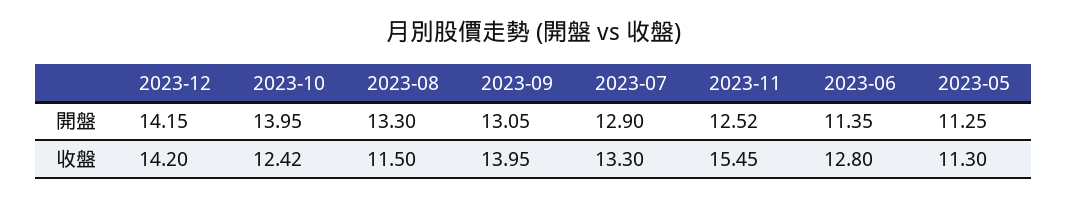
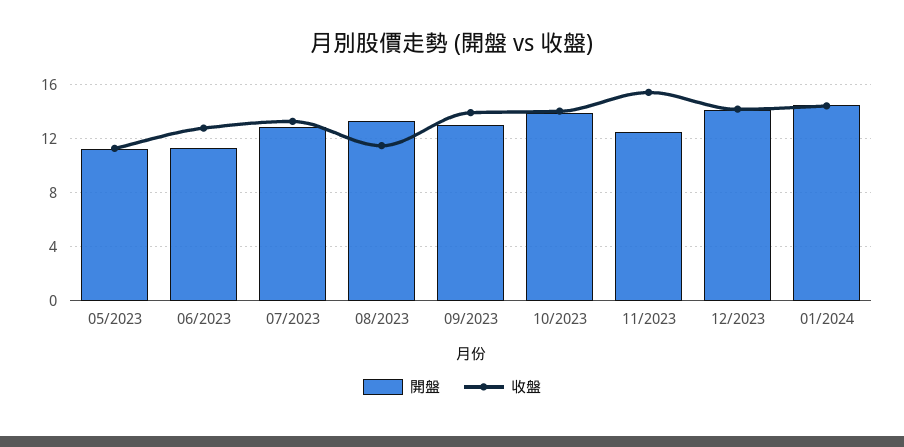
  {
    "開盤": {
      "2023-12": 14.15,
      "2023-10": 13.95,
      "2023-08": 13.3,
      "2023-09": 13.05,
      "2023-07": 12.9,
      "2023-11": 12.52,
      "2023-06": 11.35,
-     "2023-05": 11.25
+     "2023-05": 11.25,
+     "01/2024": 14.5
    },
    "收盤": {
      "2023-12": 14.2,
-     "2023-10": 12.42,
+     "2023-10": 14,
      "2023-08": 11.5,
      "2023-09": 13.95,
      "2023-07": 13.3,
      "2023-11": 15.45,
      "2023-06": 12.8,
-     "2023-05": 11.3
+     "2023-05": 11.3,
+     "01/2024": 14.5
    }
  }

